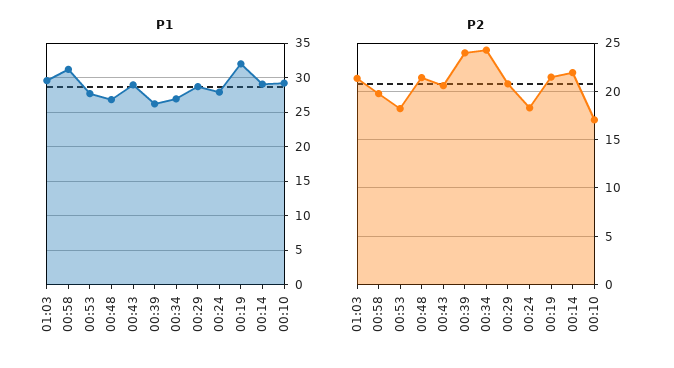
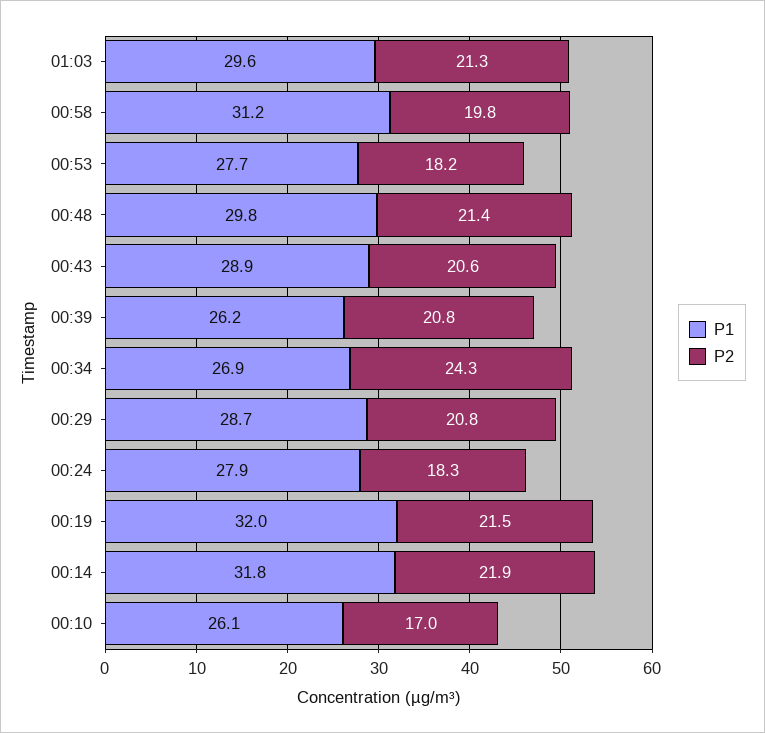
  {
    "P1": {
      "01:03": 29.6,
      "00:58": 31.2,
      "00:53": 27.7,
-     "00:48": 27,
+     "00:48": 29.8,
      "00:43": 28.9,
      "00:39": 26.2,
      "00:34": 26.9,
      "00:29": 28.7,
      "00:24": 27.9,
      "00:19": 32,
-     "00:14": 29,
+     "00:14": 31.8,
-     "00:10": 29
+     "00:10": 26.1
    },
    "P2": {
      "01:03": 21.3,
      "00:58": 19.8,
      "00:53": 18.2,
      "00:48": 21.4,
      "00:43": 20.6,
-     "00:39": 24,
+     "00:39": 20.8,
      "00:34": 24.3,
      "00:29": 20.8,
      "00:24": 18.3,
      "00:19": 21.5,
      "00:14": 21.9,
      "00:10": 17
    }
  }

